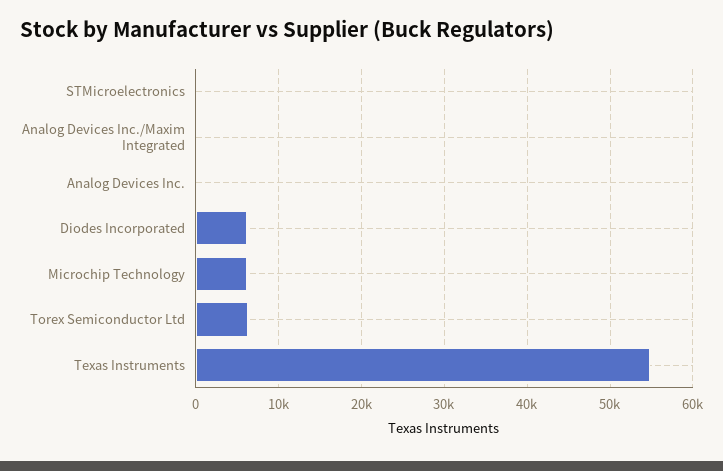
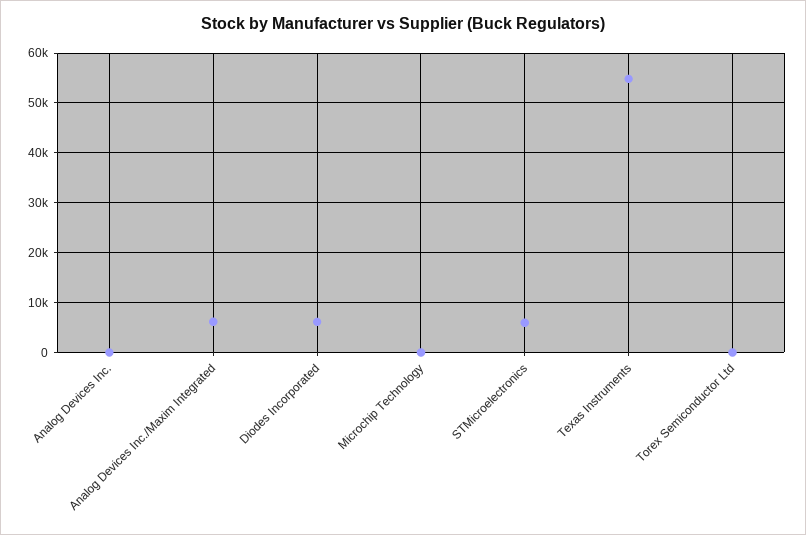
  {
-   "STMicroelectronics": 0,
+   "STMicroelectronics": 6000,
-   "Analog Devices Inc./Maxim Integrated": 0,
+   "Analog Devices Inc./Maxim Integrated": 6000,
    "Analog Devices Inc.": 0,
    "Diodes Incorporated": 6000,
-   "Microchip Technology": 6000,
+   "Microchip Technology": 0,
-   "Torex Semiconductor Ltd": 6000,
+   "Torex Semiconductor Ltd": 0,
    "Texas Instruments": 55000
  }

